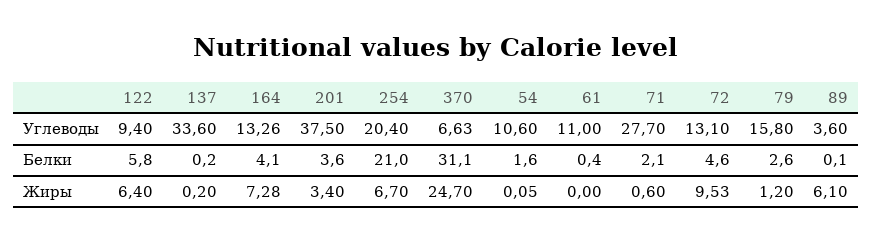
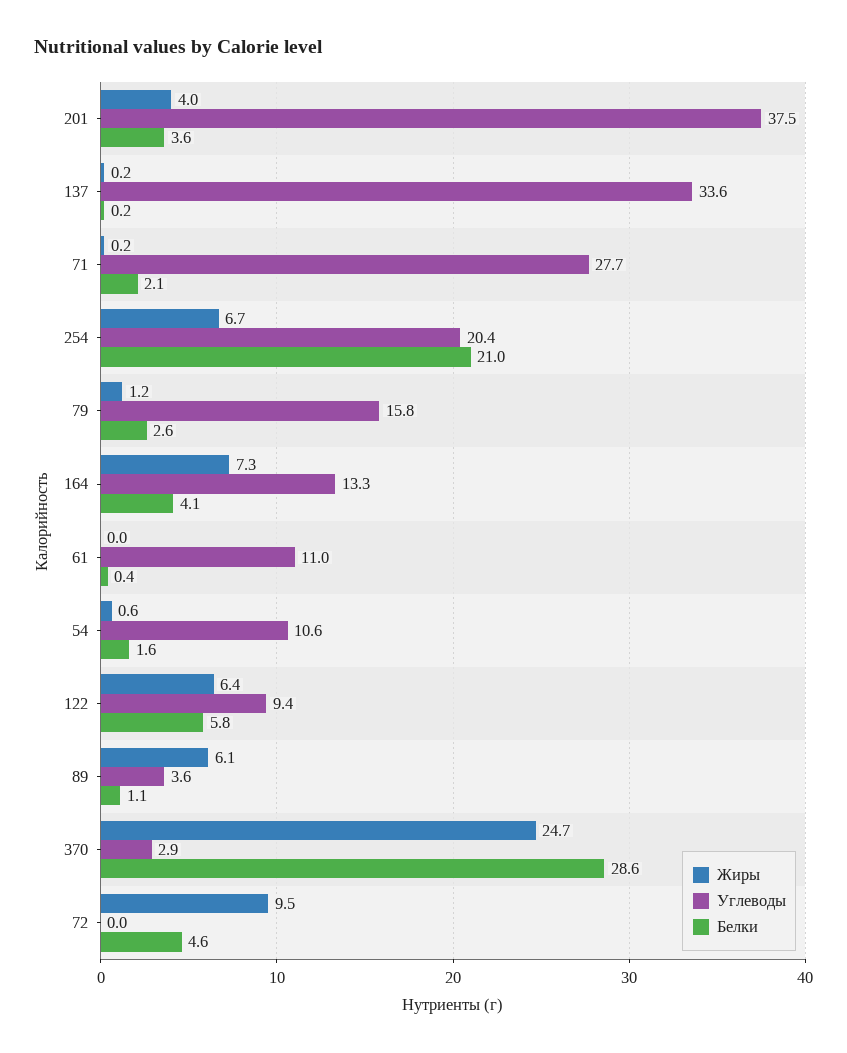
  {
    "Углеводы": {
      "122": 9.4,
      "137": 33.6,
      "164": 13.26,
      "201": 37.5,
      "254": 20.4,
-     "370": 6.63,
+     "370": 2.9,
      "54": 10.6,
      "61": 11,
      "71": 27.7,
-     "72": 13.1,
+     "72": 0,
      "79": 15.8,
      "89": 3.6
    },
    "Белки": {
      "122": 5.8,
      "137": 0.2,
      "164": 4.1,
      "201": 3.6,
      "254": 21,
-     "370": 31.1,
+     "370": 28.6,
      "54": 1.6,
      "61": 0.4,
      "71": 2.1,
      "72": 4.6,
      "79": 2.6,
-     "89": 0.1
+     "89": 1.1
    },
    "Жиры": {
      "122": 6.4,
      "137": 0.2,
      "164": 7.28,
-     "201": 3.4,
+     "201": 4,
      "254": 6.7,
      "370": 24.7,
-     "54": 0.05,
+     "54": 0.6,
      "61": 0,
-     "71": 0.6,
+     "71": 0.2,
      "72": 9.53,
      "79": 1.2,
      "89": 6.1
    }
  }

